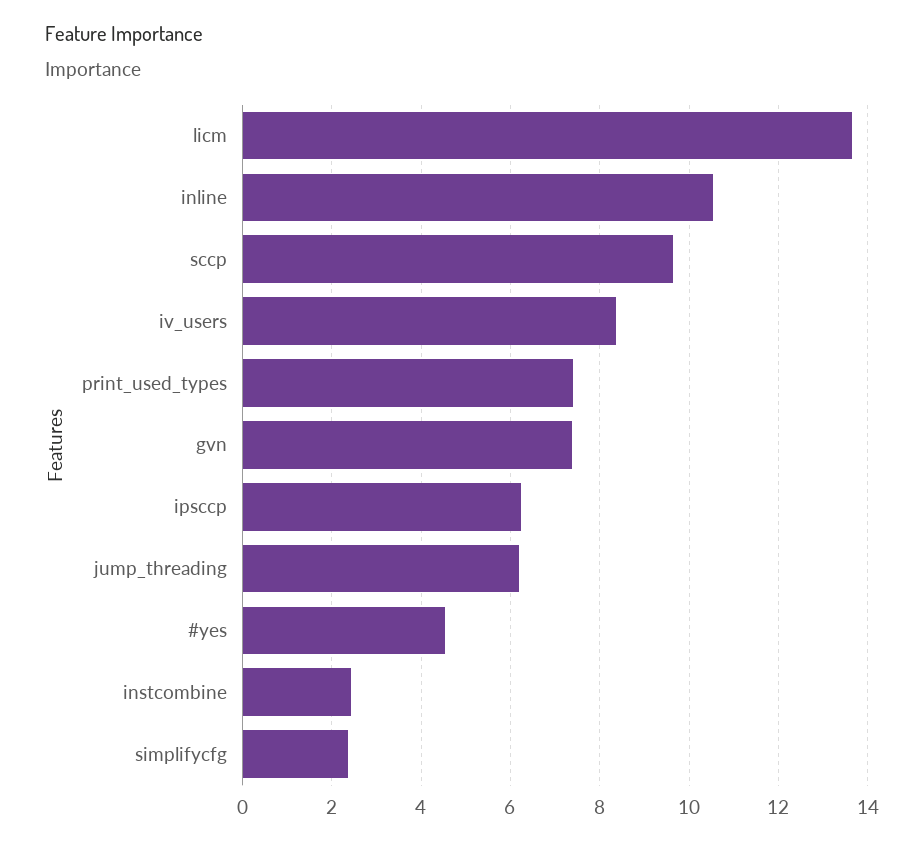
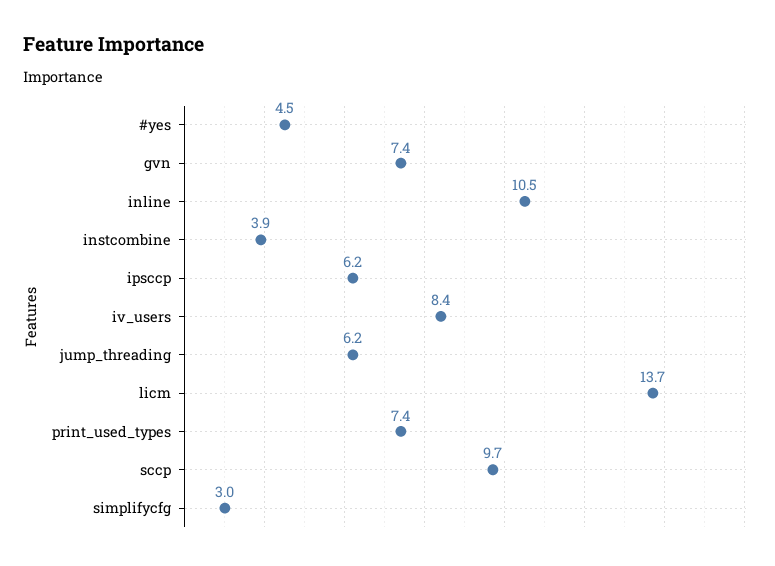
  {
    "licm": 13.7,
    "inline": 10.5,
    "sccp": 9.7,
    "iv_users": 8.4,
    "print_used_types": 7.4,
    "gvn": 7.4,
    "ipsccp": 6.2,
    "jump_threading": 6.2,
    "#yes": 4.5,
-   "instcombine": 2.4,
+   "instcombine": 3.9,
-   "simplifycfg": 2.4
+   "simplifycfg": 3
  }

